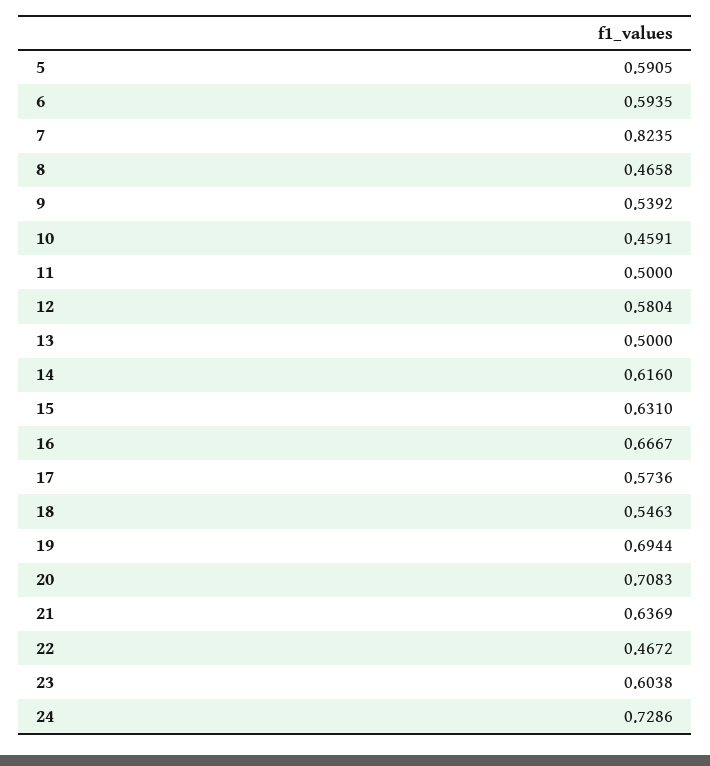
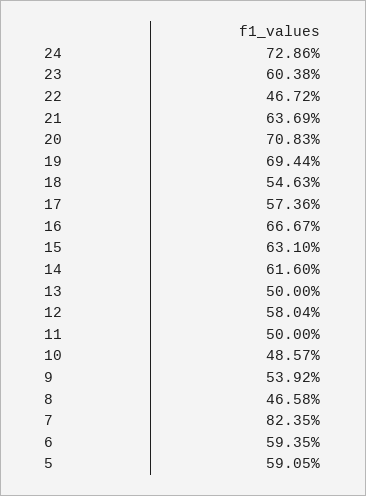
  {
    "5": 0.5905,
    "6": 0.5935,
    "7": 0.8235,
    "8": 0.4658,
    "9": 0.5392,
-   "10": 0.4591,
+   "10": 0.4857,
    "11": 0.5,
    "12": 0.5804,
    "13": 0.5,
    "14": 0.616,
    "15": 0.631,
    "16": 0.6667,
    "17": 0.5736,
    "18": 0.5463,
    "19": 0.6944,
    "20": 0.7083,
    "21": 0.6369,
    "22": 0.4672,
    "23": 0.6038,
    "24": 0.7286
  }

